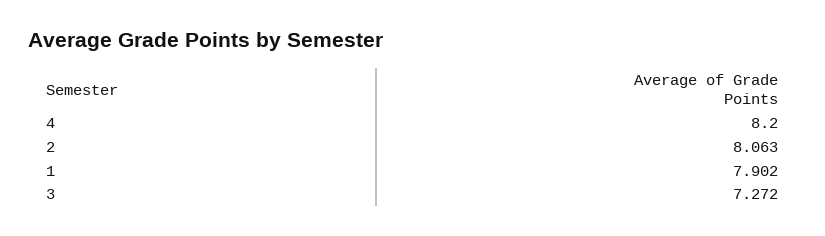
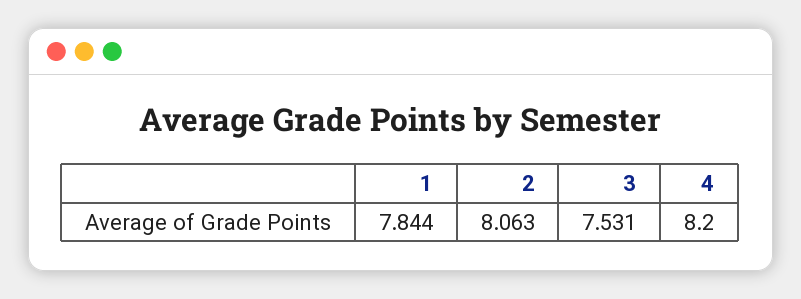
  {
    "4": 8.2,
    "2": 8.063,
-   "1": 7.902,
+   "1": 7.844,
-   "3": 7.272
+   "3": 7.531
  }

